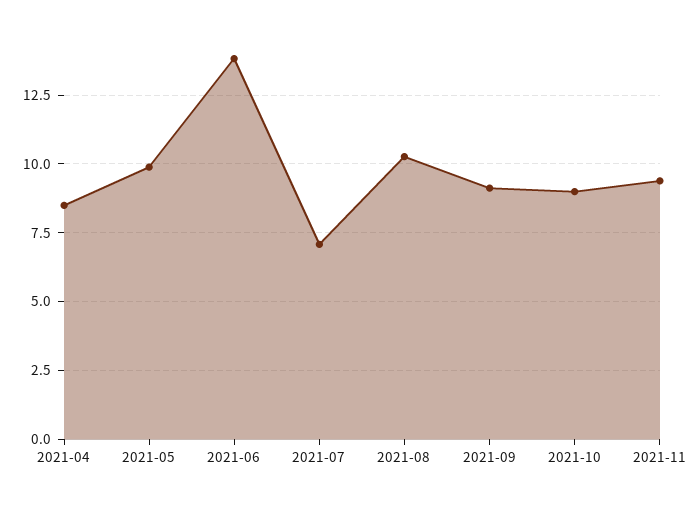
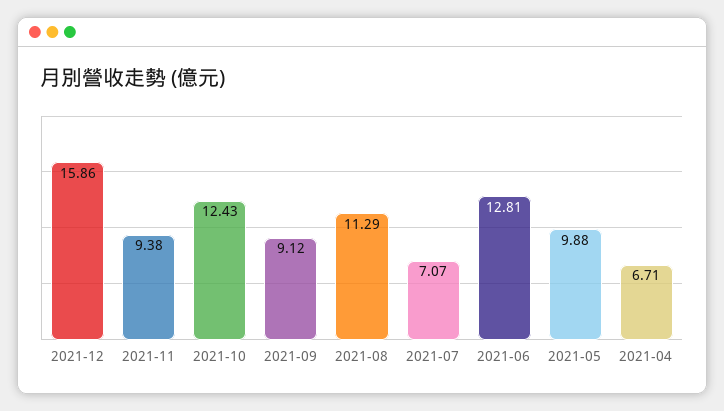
  {
-   "2021-04": 8.5,
+   "2021-04": 6.71,
    "2021-05": 9.88,
-   "2021-06": 13.75,
+   "2021-06": 12.81,
    "2021-07": 7.07,
-   "2021-08": 10.25,
+   "2021-08": 11.29,
    "2021-09": 9.12,
-   "2021-10": 9,
+   "2021-10": 12.43,
-   "2021-11": 9.38
+   "2021-11": 9.38,
+   "2021-12": 15.86
  }

